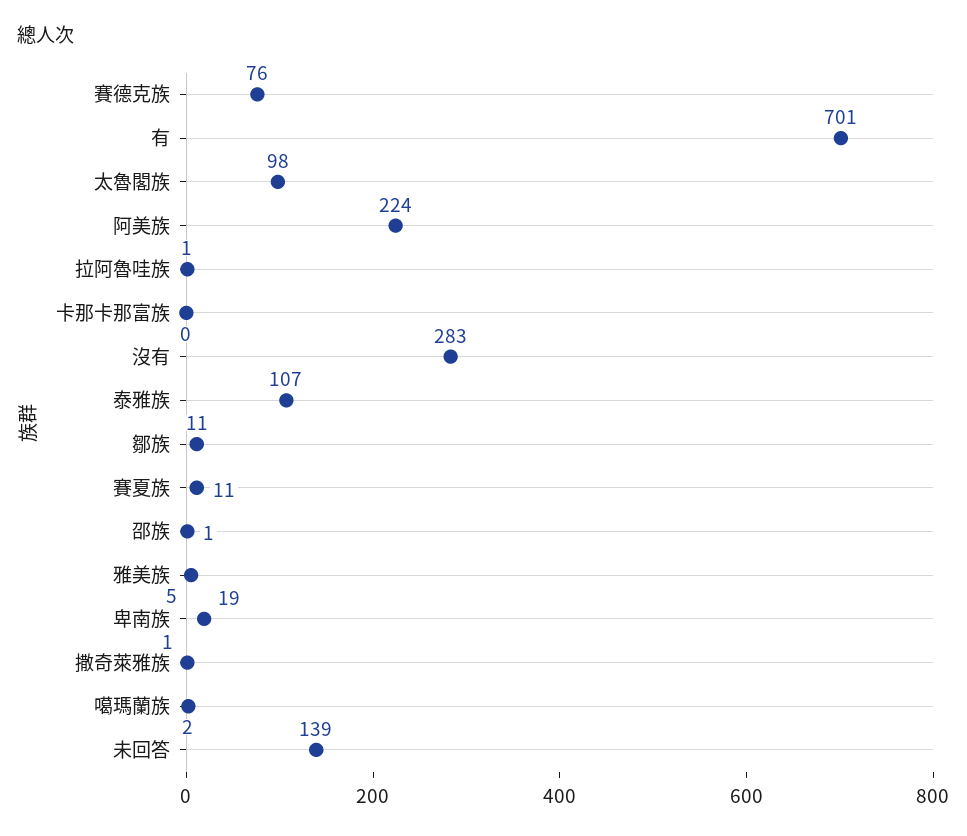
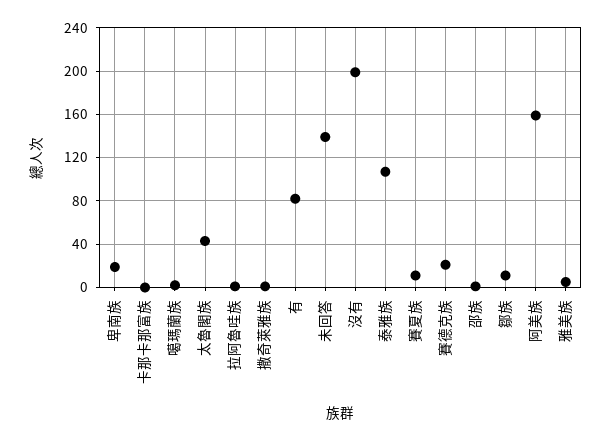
  {
-   "賽德克族": 76,
+   "賽德克族": 20,
-   "有": 701,
+   "有": 80,
-   "太魯閣族": 98,
+   "太魯閣族": 40,
-   "阿美族": 224,
+   "阿美族": 160,
    "拉阿魯哇族": 1,
    "卡那卡那富族": 0,
-   "沒有": 283,
+   "沒有": 200,
    "泰雅族": 107,
    "鄒族": 11,
    "賽夏族": 11,
    "邵族": 1,
    "雅美族": 5,
    "卑南族": 19,
    "撒奇萊雅族": 1,
    "噶瑪蘭族": 2,
    "未回答": 139
  }

